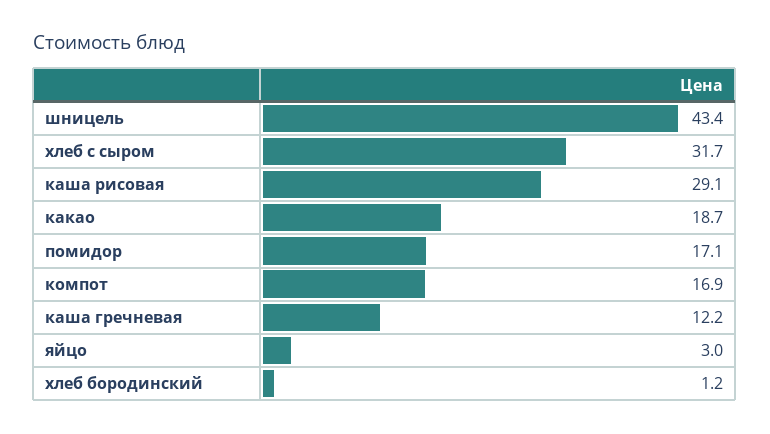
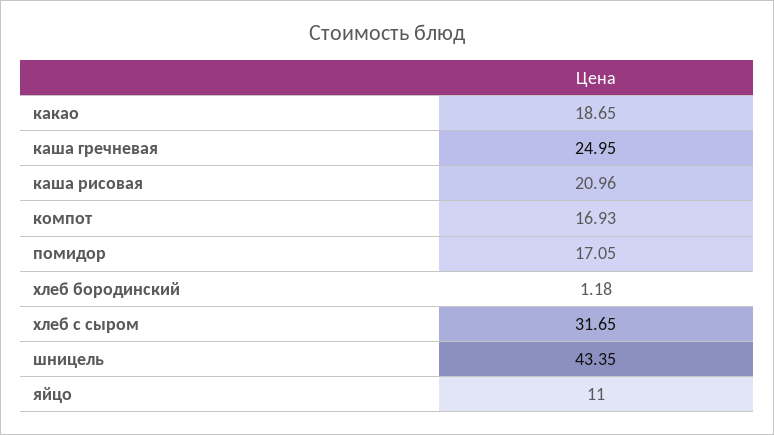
  {
    "шницель": 43.35,
    "хлеб с сыром": 31.65,
-   "каша рисовая": 29.1,
+   "каша рисовая": 20.96,
    "какао": 18.65,
    "помидор": 17.05,
    "компот": 16.93,
-   "каша гречневая": 12.2,
+   "каша гречневая": 24.95,
-   "яйцо": 3,
+   "яйцо": 11,
    "хлеб бородинский": 1.18
  }

